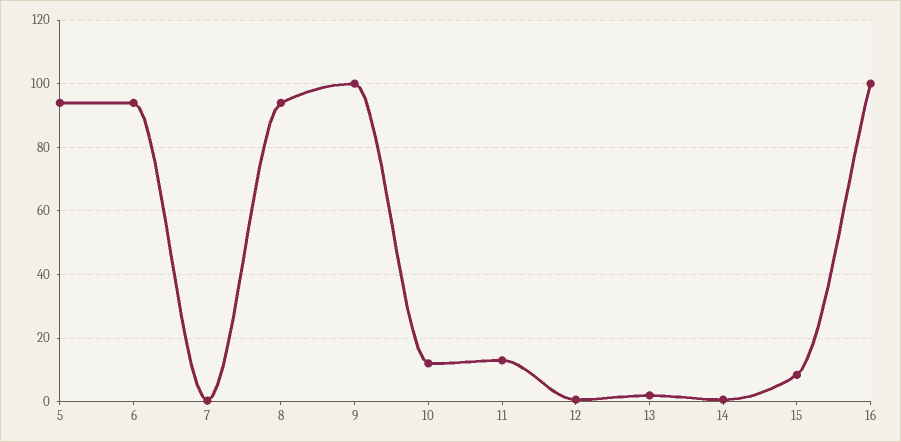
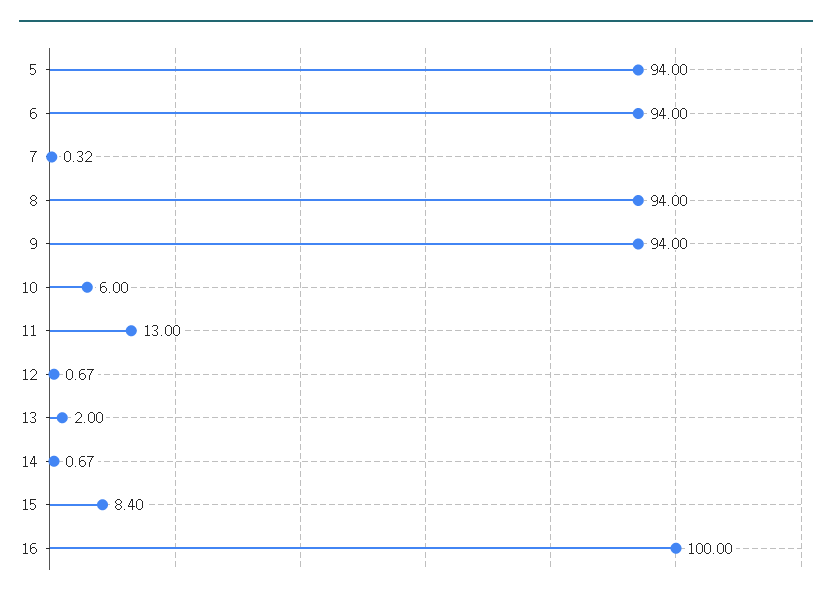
  {
    "5": 94,
    "6": 94,
    "7": 0.32,
    "8": 94,
-   "9": 100,
+   "9": 94,
-   "10": 12,
+   "10": 6,
    "11": 13,
    "12": 0.67,
    "13": 2,
    "14": 0.67,
    "15": 8.4,
    "16": 100
  }

